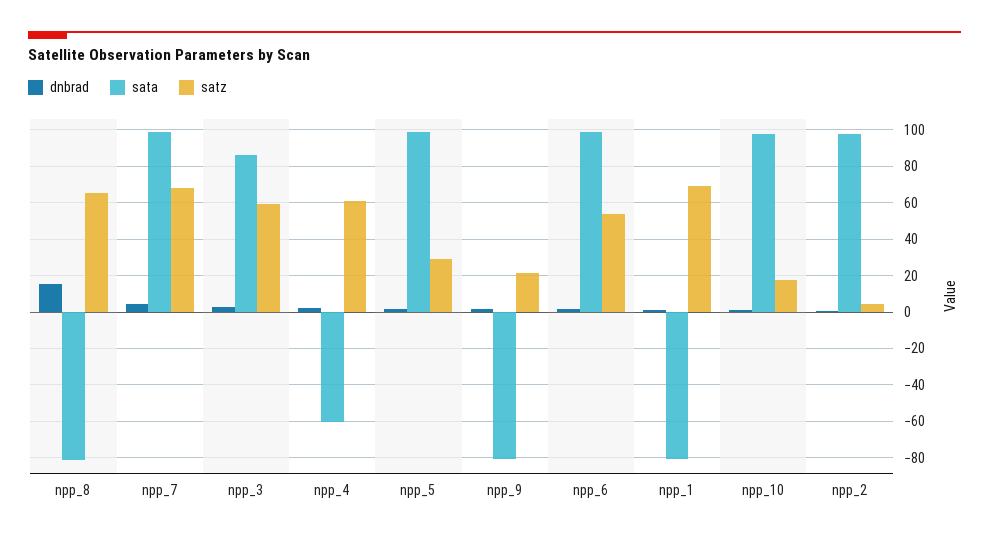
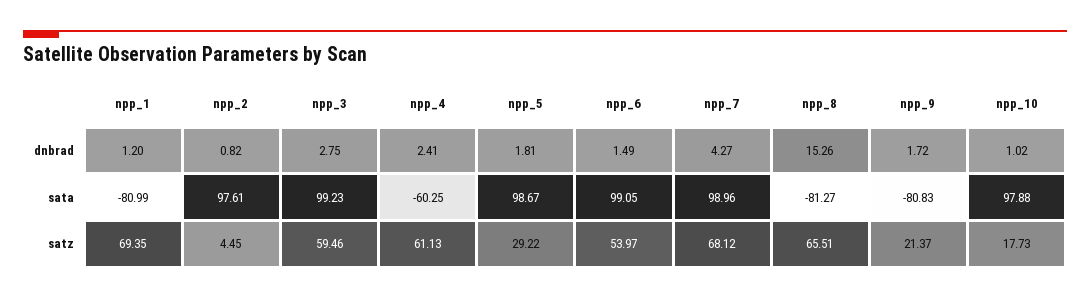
  {
    "dnbrad": {
      "npp_8": 15.26,
      "npp_7": 4.27,
      "npp_3": 2.75,
      "npp_4": 2.41,
      "npp_5": 1.81,
      "npp_9": 1.72,
      "npp_6": 1.49,
      "npp_1": 1.2,
      "npp_10": 1.02,
      "npp_2": 0.82
    },
    "sata": {
      "npp_8": -81.27,
      "npp_7": 98.96,
-     "npp_3": 85,
+     "npp_3": 99.23,
      "npp_4": -60.25,
      "npp_5": 98.67,
      "npp_9": -80.83,
      "npp_6": 99.05,
      "npp_1": -80.99,
      "npp_10": 97.88,
      "npp_2": 97.61
    },
    "satz": {
      "npp_8": 65.51,
      "npp_7": 68.12,
      "npp_3": 59.46,
      "npp_4": 61.13,
      "npp_5": 29.22,
      "npp_9": 21.37,
      "npp_6": 53.97,
      "npp_1": 69.35,
      "npp_10": 17.73,
      "npp_2": 4.45
    }
  }

